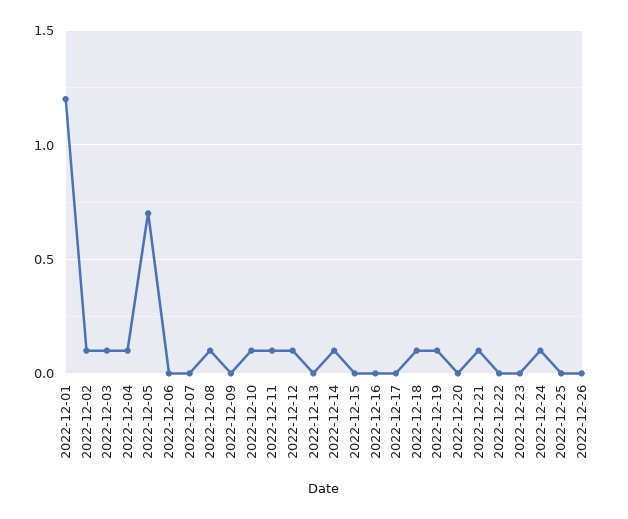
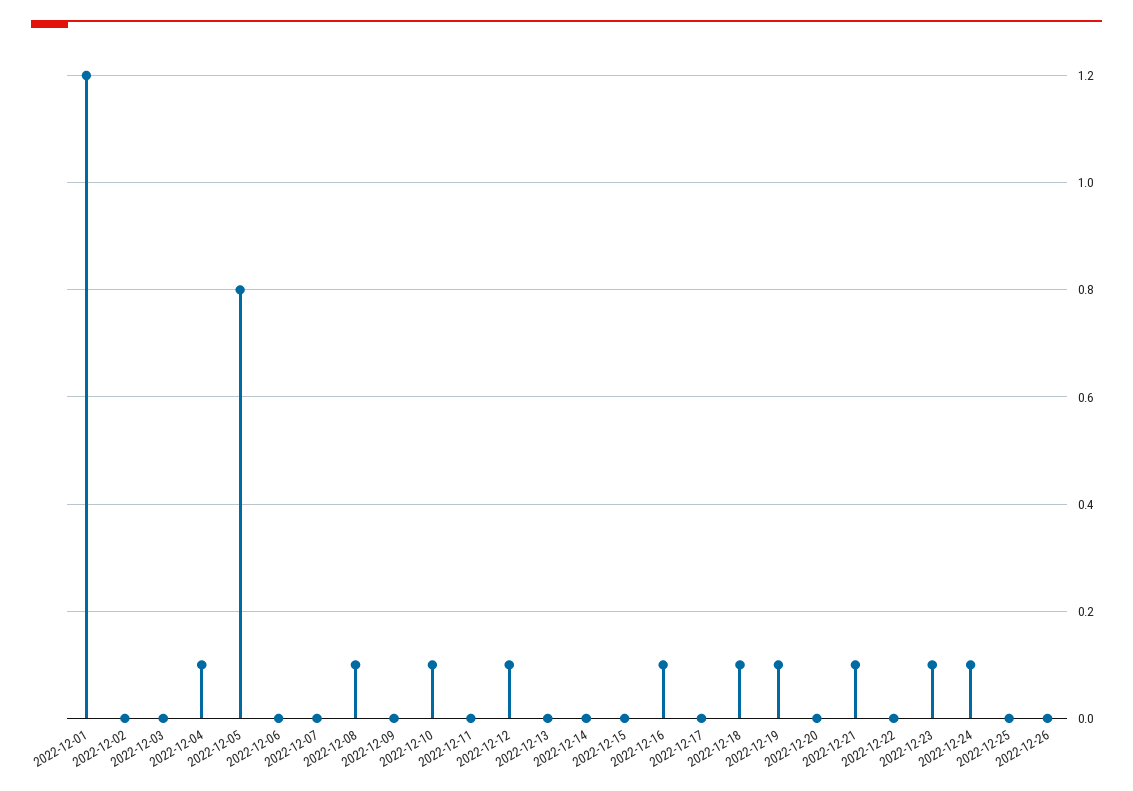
  {
    "2022-12-01": 1.2,
-   "2022-12-02": 0.1,
+   "2022-12-02": 0,
-   "2022-12-03": 0.1,
+   "2022-12-03": 0,
    "2022-12-04": 0.1,
-   "2022-12-05": 0.7,
+   "2022-12-05": 0.8,
    "2022-12-06": 0,
    "2022-12-07": 0,
    "2022-12-08": 0.1,
    "2022-12-09": 0,
    "2022-12-10": 0.1,
-   "2022-12-11": 0.1,
+   "2022-12-11": 0,
    "2022-12-12": 0.1,
    "2022-12-13": 0,
-   "2022-12-14": 0.1,
+   "2022-12-14": 0,
    "2022-12-15": 0,
-   "2022-12-16": 0,
+   "2022-12-16": 0.1,
    "2022-12-17": 0,
    "2022-12-18": 0.1,
    "2022-12-19": 0.1,
    "2022-12-20": 0,
    "2022-12-21": 0.1,
    "2022-12-22": 0,
-   "2022-12-23": 0,
+   "2022-12-23": 0.1,
    "2022-12-24": 0.1,
    "2022-12-25": 0,
    "2022-12-26": 0
  }

